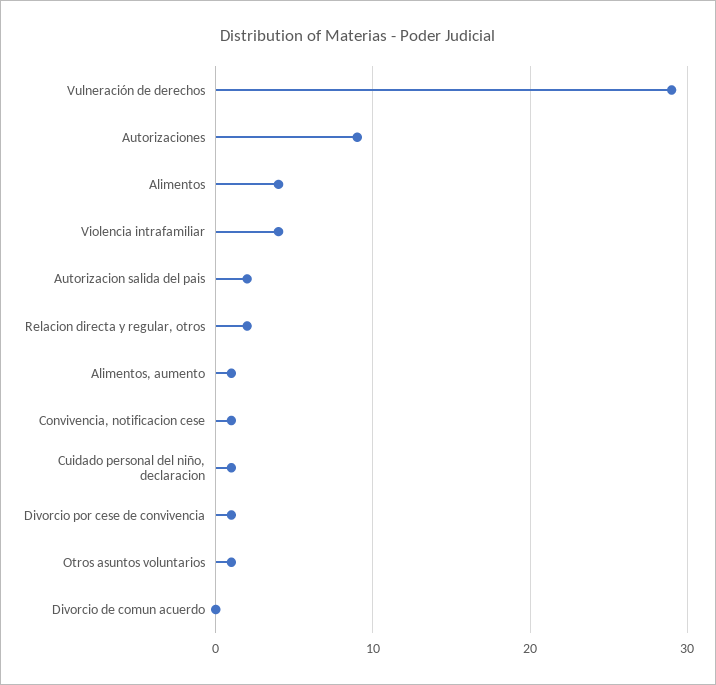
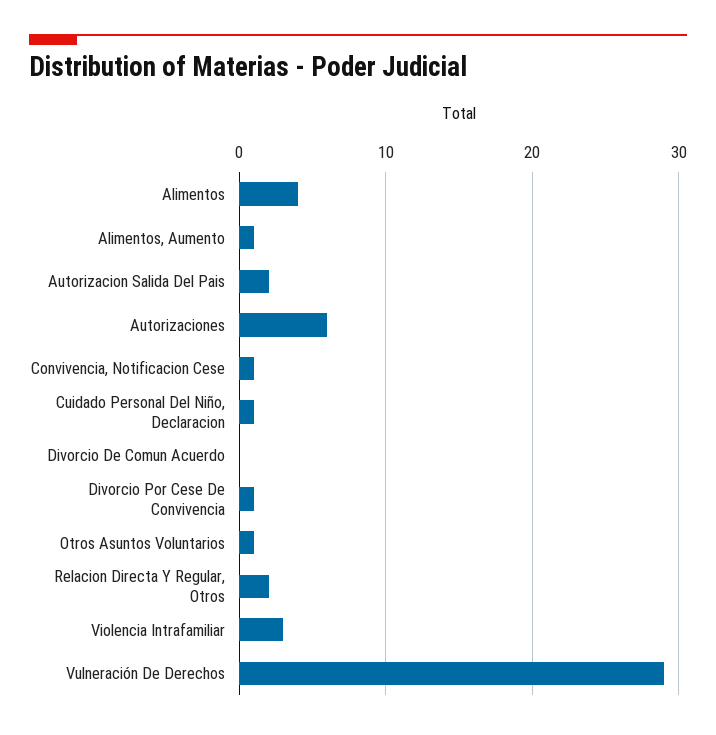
  {
    "Vulneración de derechos": 29,
-   "Autorizaciones": 9,
+   "Autorizaciones": 6,
    "Alimentos": 4,
-   "Violencia intrafamiliar": 4,
+   "Violencia intrafamiliar": 3,
    "Autorizacion salida del pais": 2,
    "Relacion directa y regular, otros": 2,
    "Alimentos, aumento": 1,
    "Convivencia, notificacion cese": 1,
    "Cuidado personal del niño, declaracion": 1,
    "Divorcio por cese de convivencia": 1,
    "Otros asuntos voluntarios": 1,
    "Divorcio de comun acuerdo": 0
  }

